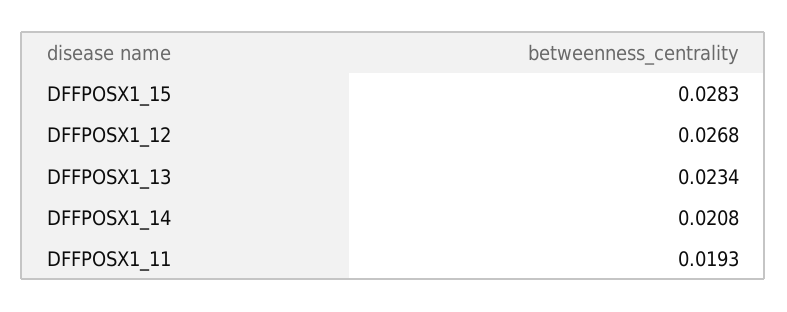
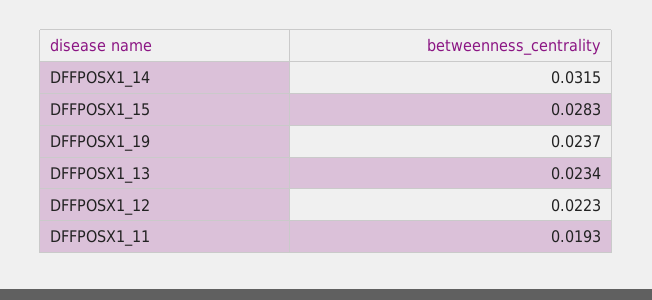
  {
    "DFFPOSX1_15": 0.0283,
-   "DFFPOSX1_12": 0.0268,
+   "DFFPOSX1_12": 0.0223,
    "DFFPOSX1_13": 0.0234,
-   "DFFPOSX1_14": 0.0208,
+   "DFFPOSX1_14": 0.0315,
-   "DFFPOSX1_11": 0.0193
+   "DFFPOSX1_11": 0.0193,
+   "DFFPOSX1_19": 0.0237
  }

